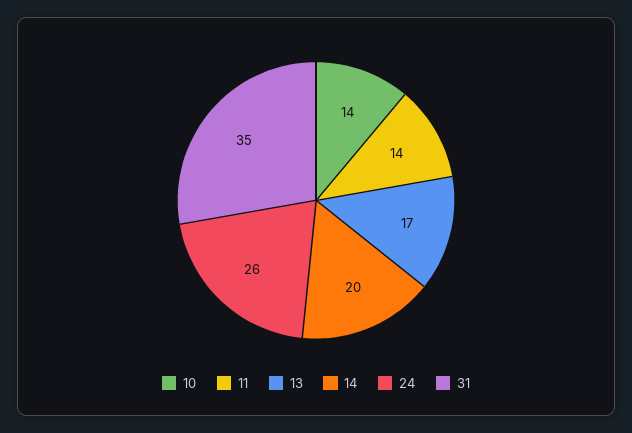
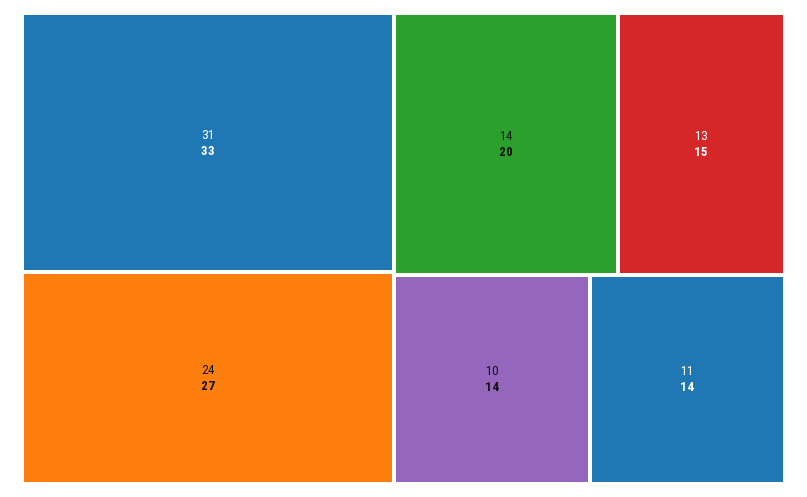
  {
    "10": 14,
    "11": 14,
-   "13": 17,
+   "13": 15,
    "14": 20,
-   "24": 26,
+   "24": 27,
-   "31": 35
+   "31": 33
  }

